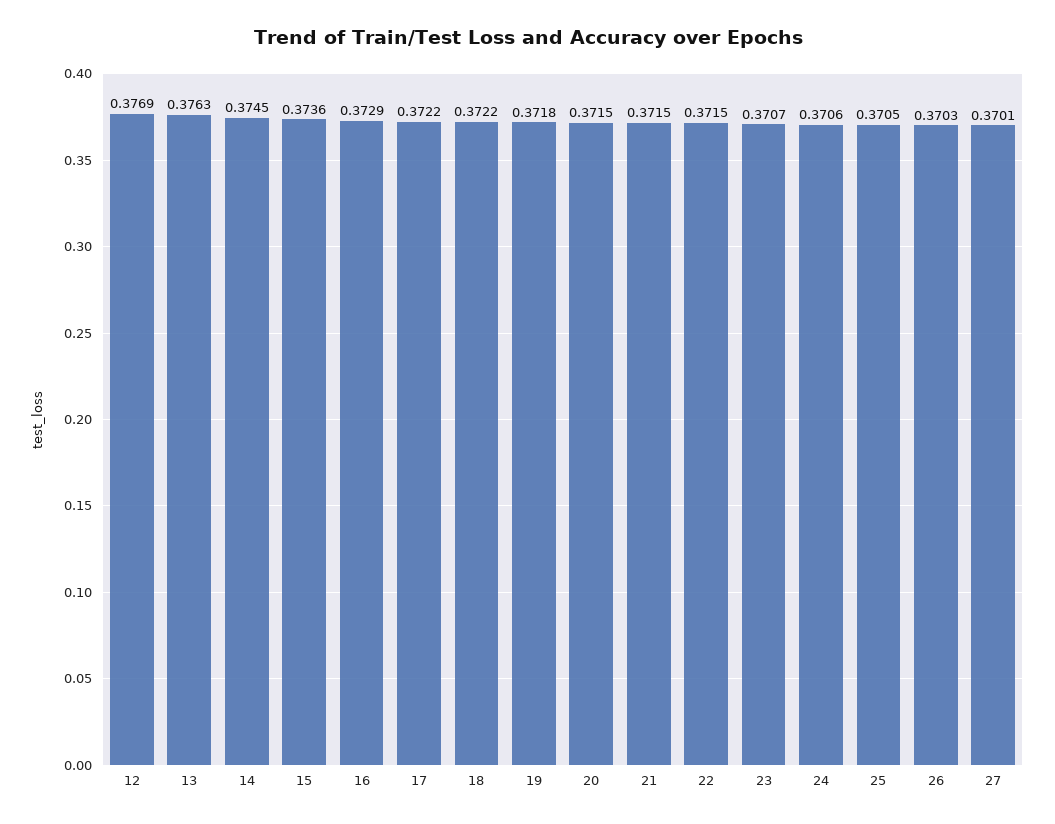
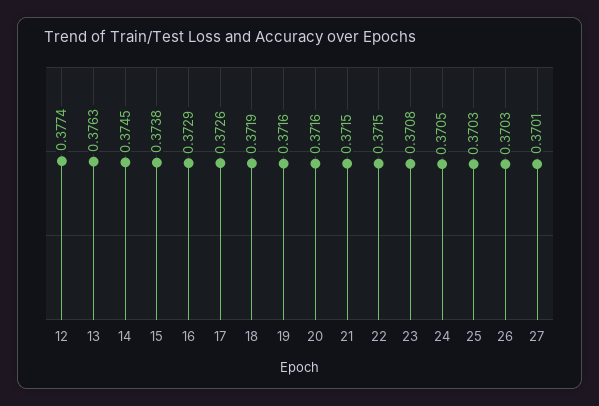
  {
-   "12": 0.3769,
+   "12": 0.3774,
    "13": 0.3763,
    "14": 0.3745,
-   "15": 0.3736,
+   "15": 0.3738,
    "16": 0.3729,
-   "17": 0.3722,
+   "17": 0.3726,
-   "18": 0.3722,
+   "18": 0.3719,
-   "19": 0.3718,
+   "19": 0.3716,
-   "20": 0.3715,
+   "20": 0.3716,
    "21": 0.3715,
    "22": 0.3715,
-   "23": 0.3707,
+   "23": 0.3708,
-   "24": 0.3706,
+   "24": 0.3705,
-   "25": 0.3705,
+   "25": 0.3703,
    "26": 0.3703,
    "27": 0.3701
  }

